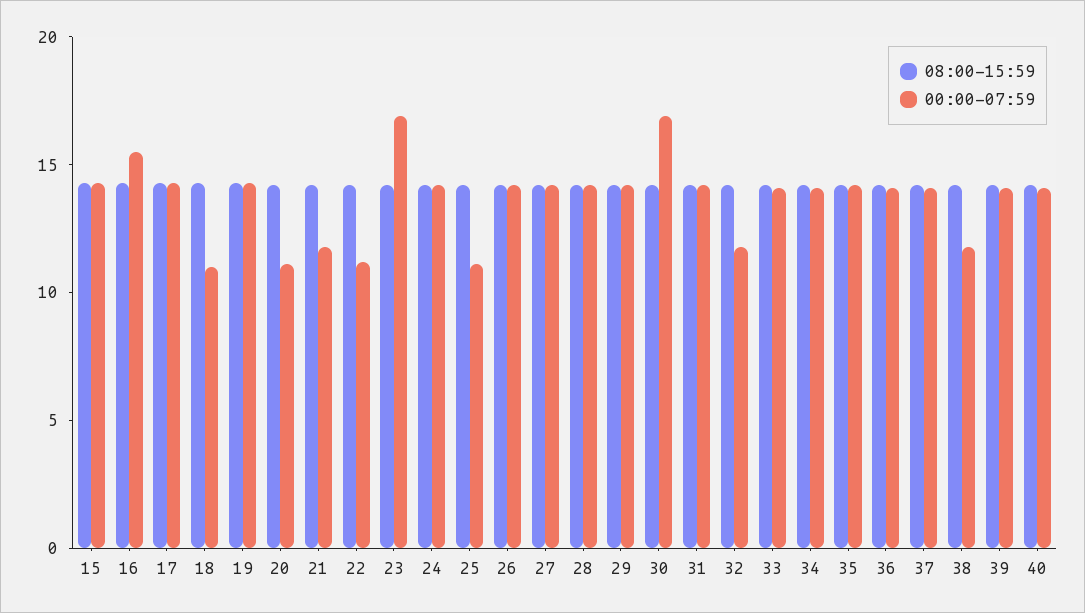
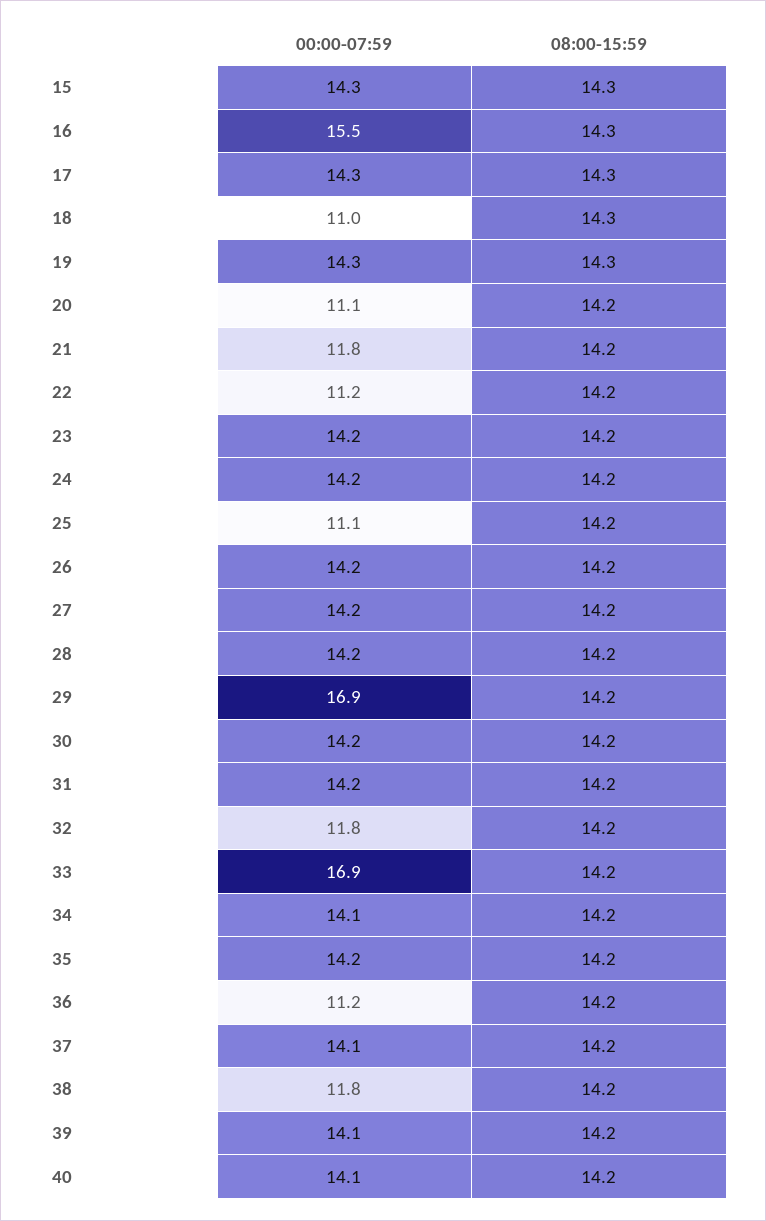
  {
    "08:00-15:59": {
      "15": 14.3,
      "16": 14.3,
      "17": 14.3,
      "18": 14.3,
      "19": 14.3,
      "20": 14.2,
      "21": 14.2,
      "22": 14.2,
      "23": 14.2,
      "24": 14.2,
      "25": 14.2,
      "26": 14.2,
      "27": 14.2,
      "28": 14.2,
      "29": 14.2,
      "30": 14.2,
      "31": 14.2,
      "32": 14.2,
      "33": 14.2,
      "34": 14.2,
      "35": 14.2,
      "36": 14.2,
      "37": 14.2,
      "38": 14.2,
      "39": 14.2,
      "40": 14.2
    },
    "00:00-07:59": {
      "15": 14.3,
      "16": 15.5,
      "17": 14.3,
      "18": 11,
      "19": 14.3,
      "20": 11.1,
      "21": 11.8,
      "22": 11.2,
-     "23": 17,
+     "23": 14.2,
      "24": 14.2,
      "25": 11.1,
      "26": 14.2,
      "27": 14.2,
      "28": 14.2,
-     "29": 14,
+     "29": 16.9,
-     "30": 17,
+     "30": 14.2,
      "31": 14.2,
      "32": 11.8,
-     "33": 14,
+     "33": 16.9,
      "34": 14.1,
      "35": 14.2,
-     "36": 14,
+     "36": 11.2,
      "37": 14.1,
      "38": 11.8,
      "39": 14.1,
      "40": 14.1
    }
  }

